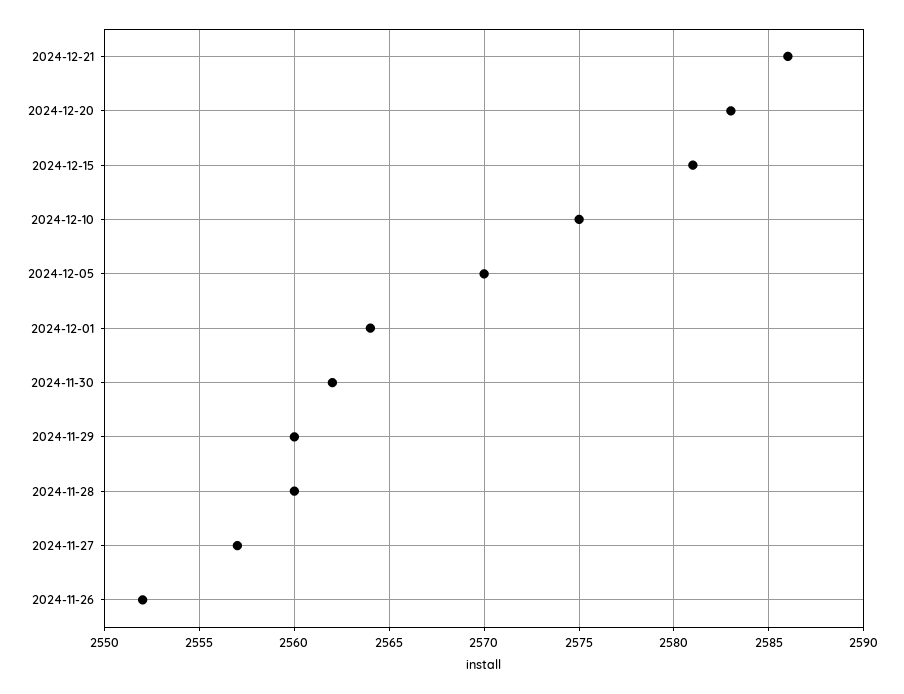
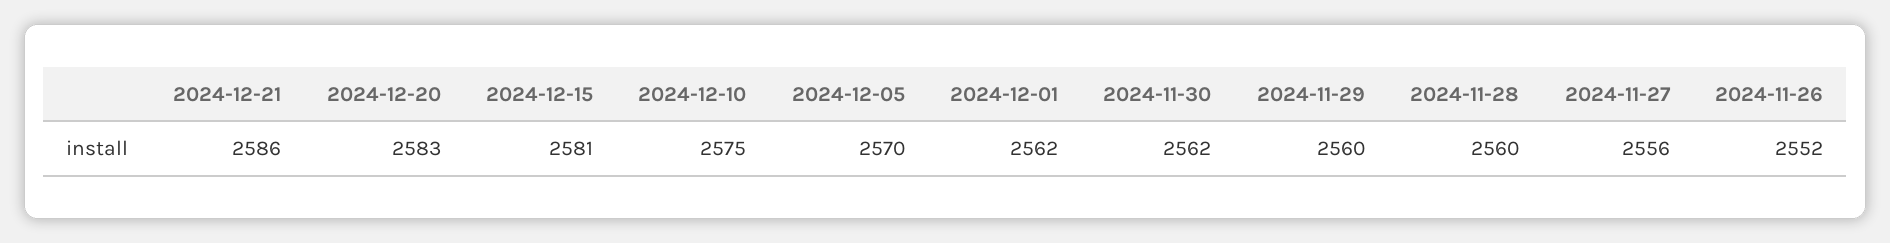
  {
    "2024-12-21": 2586,
    "2024-12-20": 2583,
    "2024-12-15": 2581,
    "2024-12-10": 2575,
    "2024-12-05": 2570,
-   "2024-12-01": 2564,
+   "2024-12-01": 2562,
    "2024-11-30": 2562,
    "2024-11-29": 2560,
    "2024-11-28": 2560,
-   "2024-11-27": 2557,
+   "2024-11-27": 2556,
    "2024-11-26": 2552
  }

